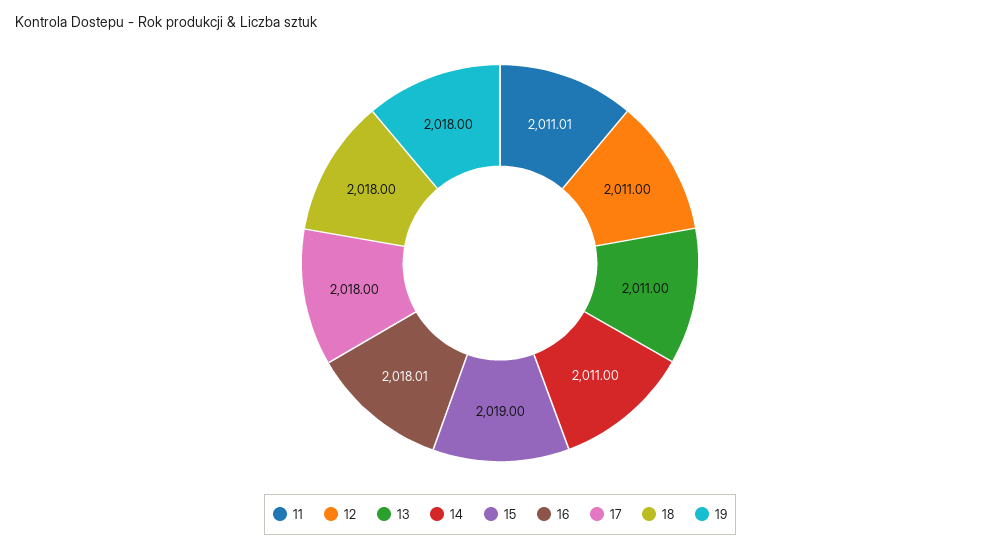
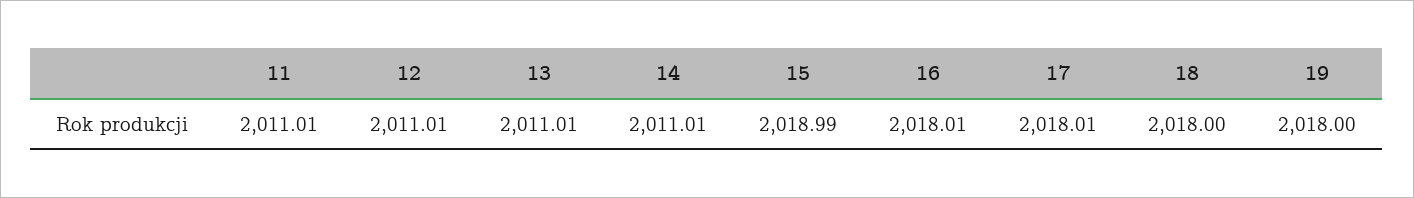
  {
    "11": 2011.01,
-   "12": 2011,
+   "12": 2011.01,
-   "13": 2011,
+   "13": 2011.01,
-   "14": 2011,
+   "14": 2011.01,
-   "15": 2019,
+   "15": 2018.99,
    "16": 2018.01,
-   "17": 2018,
+   "17": 2018.01,
    "18": 2018,
    "19": 2018
  }

